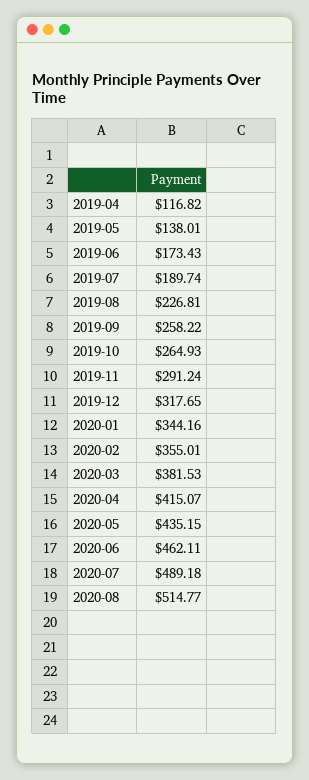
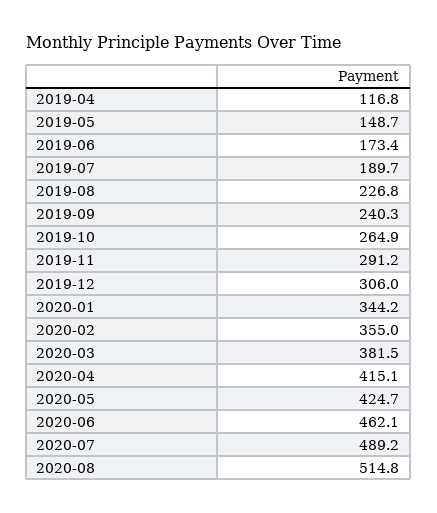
  {
    "2019-04": 116.82,
-   "2019-05": 138.01,
+   "2019-05": 148.7,
    "2019-06": 173.43,
    "2019-07": 189.74,
    "2019-08": 226.81,
-   "2019-09": 258.22,
+   "2019-09": 240.3,
    "2019-10": 264.93,
    "2019-11": 291.24,
-   "2019-12": 317.65,
+   "2019-12": 306,
    "2020-01": 344.16,
    "2020-02": 355.01,
    "2020-03": 381.53,
    "2020-04": 415.07,
-   "2020-05": 435.15,
+   "2020-05": 424.7,
    "2020-06": 462.11,
    "2020-07": 489.18,
    "2020-08": 514.77
  }

